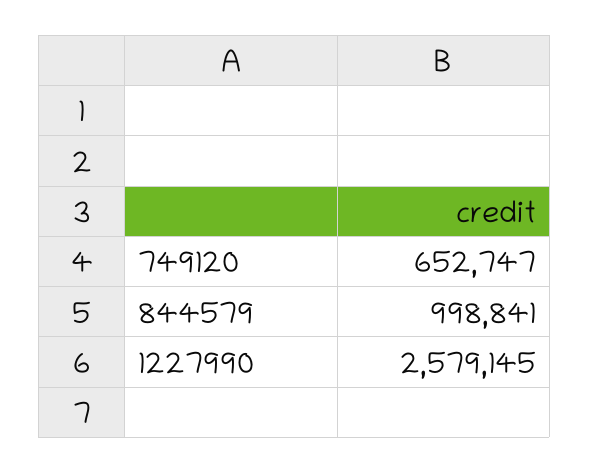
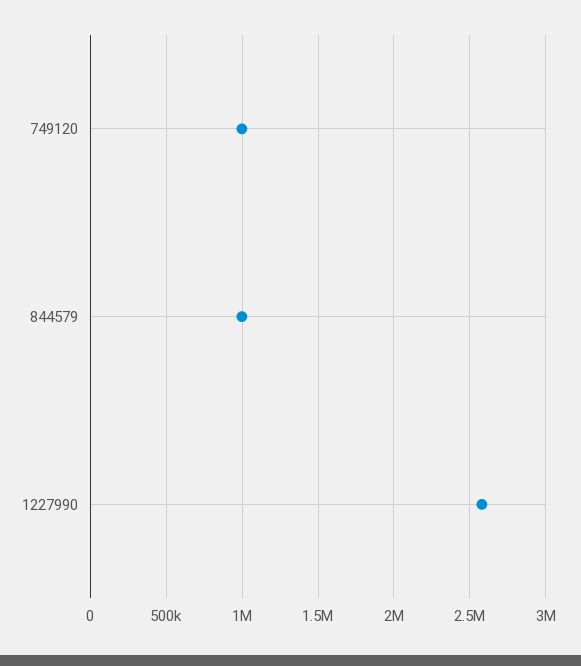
  {
-   "749120": 652747,
+   "749120": 1000000,
    "844579": 998841,
    "1227990": 2579145
  }

